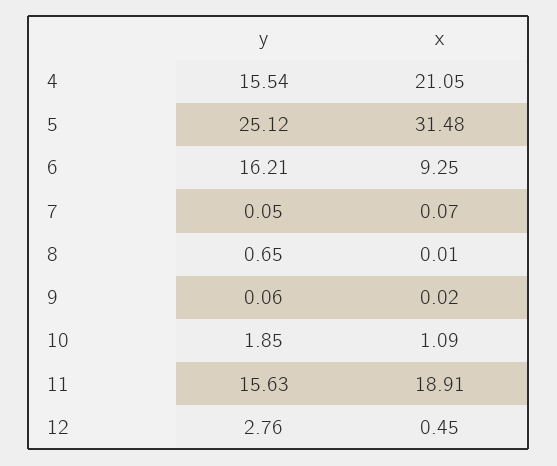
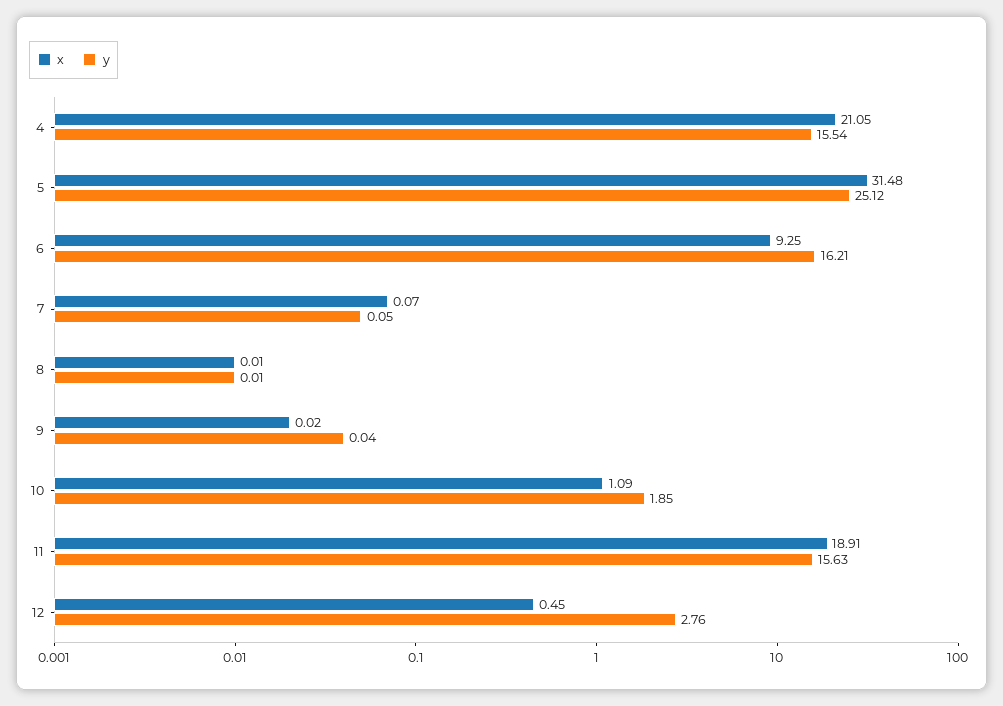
  {
    "y": {
      "4": 15.54,
      "5": 25.12,
      "6": 16.21,
      "7": 0.05,
-     "8": 0.65,
+     "8": 0.01,
-     "9": 0.06,
+     "9": 0.04,
      "10": 1.85,
      "11": 15.63,
      "12": 2.76
    },
    "x": {
      "4": 21.05,
      "5": 31.48,
      "6": 9.25,
      "7": 0.07,
      "8": 0.01,
      "9": 0.02,
      "10": 1.09,
      "11": 18.91,
      "12": 0.45
    }
  }

